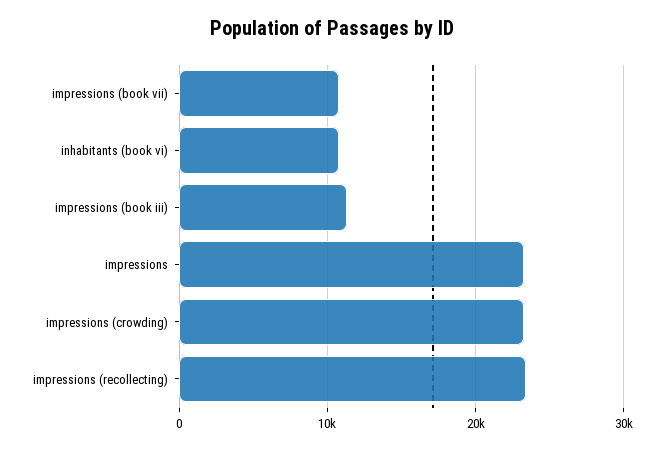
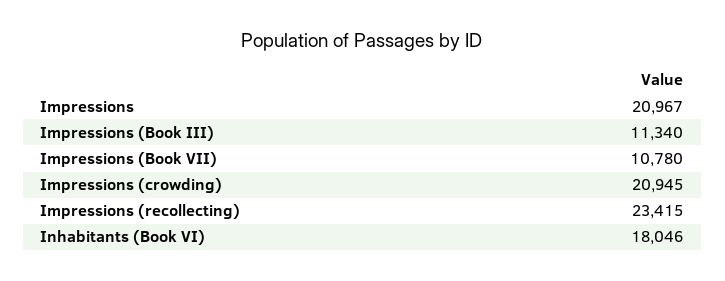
  {
    "impressions (book vii)": 10780,
-   "inhabitants (book vi)": 11000,
+   "inhabitants (book vi)": 18046,
    "impressions (book iii)": 11340,
-   "impressions": 23000,
+   "impressions": 20967,
-   "impressions (crowding)": 23000,
+   "impressions (crowding)": 20945,
    "impressions (recollecting)": 23415
  }

